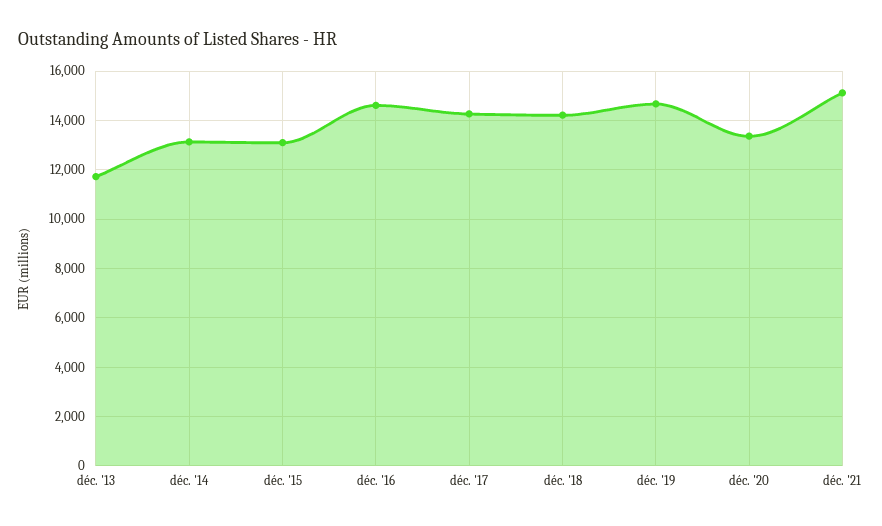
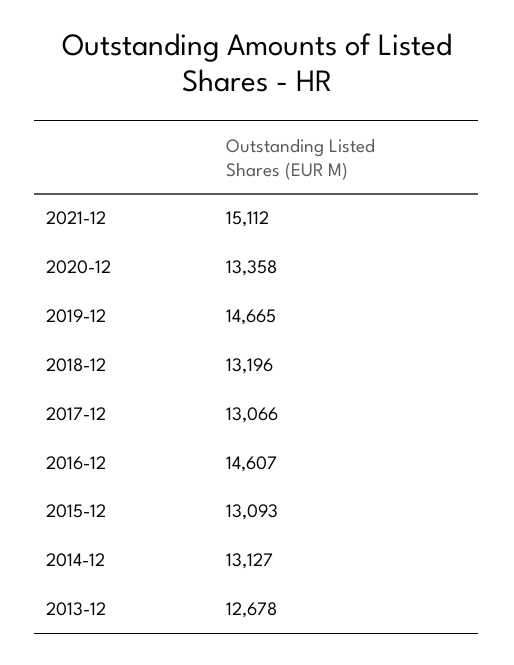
  {
-   "déc. '13": 11750,
+   "déc. '13": 12678,
    "déc. '14": 13127,
    "déc. '15": 13093,
    "déc. '16": 14607,
-   "déc. '17": 14250,
+   "déc. '17": 13066,
-   "déc. '18": 14250,
+   "déc. '18": 13196,
    "déc. '19": 14665,
    "déc. '20": 13358,
    "déc. '21": 15112
  }

